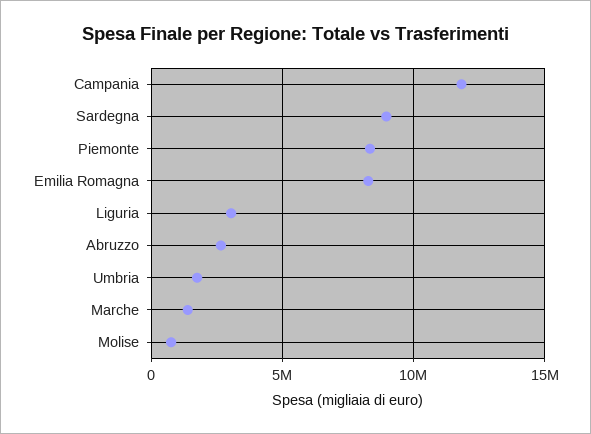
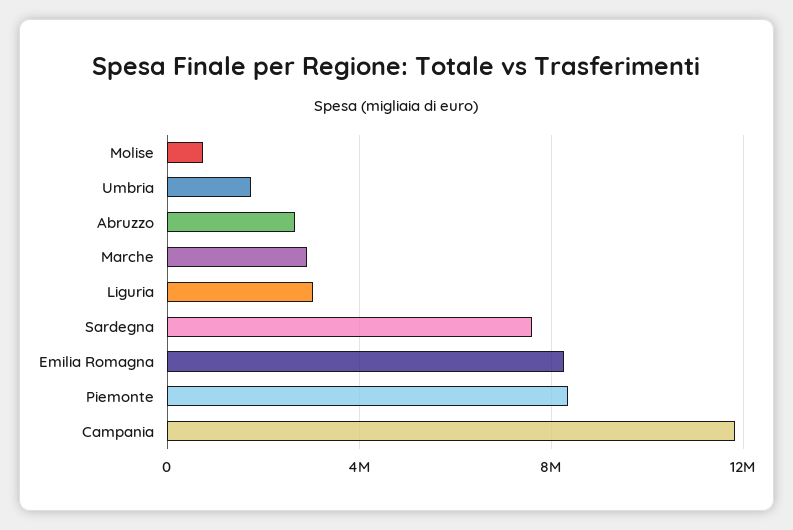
  {
    "Campania": 12000000,
-   "Sardegna": 9000000,
+   "Sardegna": 7500000,
    "Piemonte": 8500000,
    "Emilia Romagna": 8500000,
    "Liguria": 3000000,
    "Abruzzo": 2500000,
    "Umbria": 2000000,
-   "Marche": 1500000,
+   "Marche": 3000000,
    "Molise": 1000000
  }

